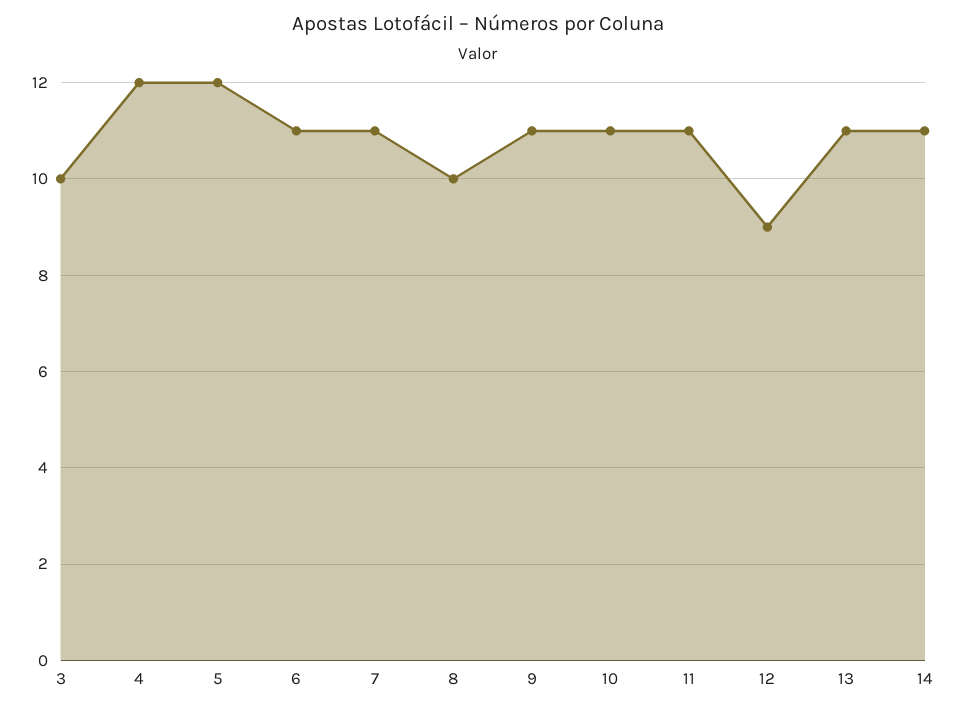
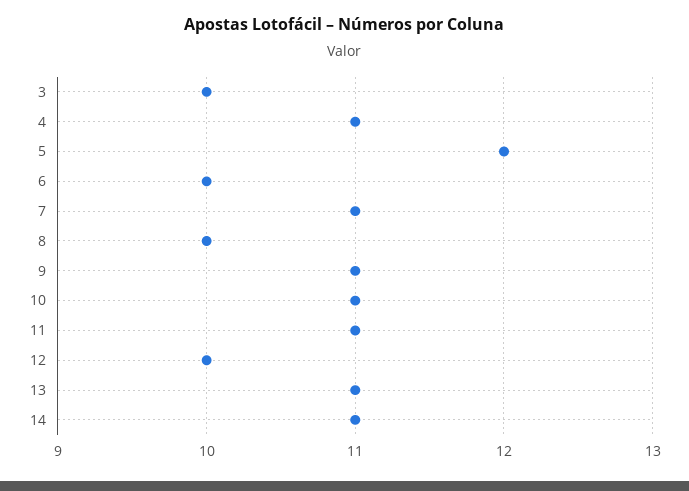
  {
    "3": 10,
-   "4": 12,
+   "4": 11,
    "5": 12,
-   "6": 11,
+   "6": 10,
    "7": 11,
    "8": 10,
    "9": 11,
    "10": 11,
    "11": 11,
-   "12": 9,
+   "12": 10,
    "13": 11,
    "14": 11
  }

